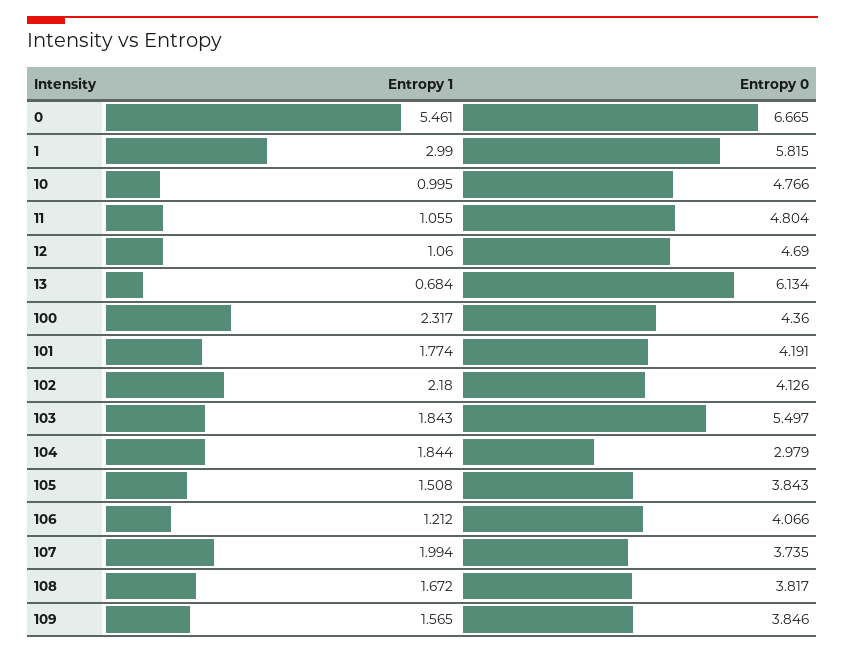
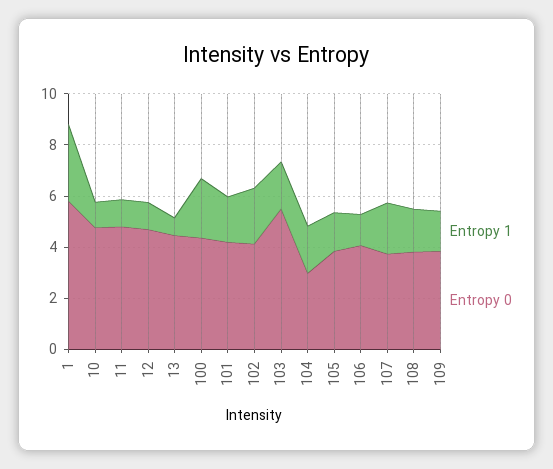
  {
    "Entropy 1": {
-     "0": 5.461,
      "1": 2.99,
      "10": 0.995,
      "11": 1.055,
      "12": 1.06,
      "13": 0.684,
      "100": 2.317,
      "101": 1.774,
      "102": 2.18,
      "103": 1.843,
      "104": 1.844,
      "105": 1.508,
      "106": 1.212,
      "107": 1.994,
      "108": 1.672,
      "109": 1.565
    },
    "Entropy 0": {
-     "0": 6.665,
      "1": 5.815,
      "10": 4.766,
      "11": 4.804,
      "12": 4.69,
-     "13": 6.134,
+     "13": 4.5,
      "100": 4.36,
      "101": 4.191,
      "102": 4.126,
      "103": 5.497,
      "104": 2.979,
      "105": 3.843,
      "106": 4.066,
      "107": 3.735,
      "108": 3.817,
      "109": 3.846
    }
  }

